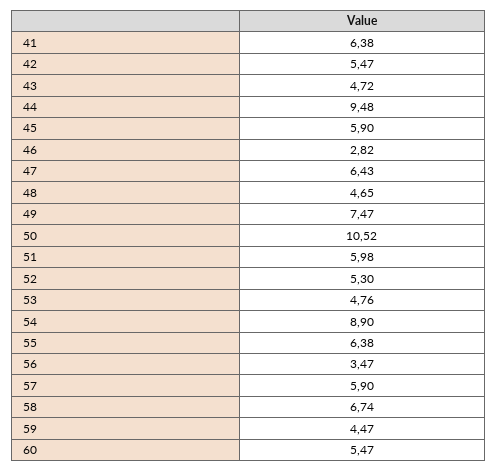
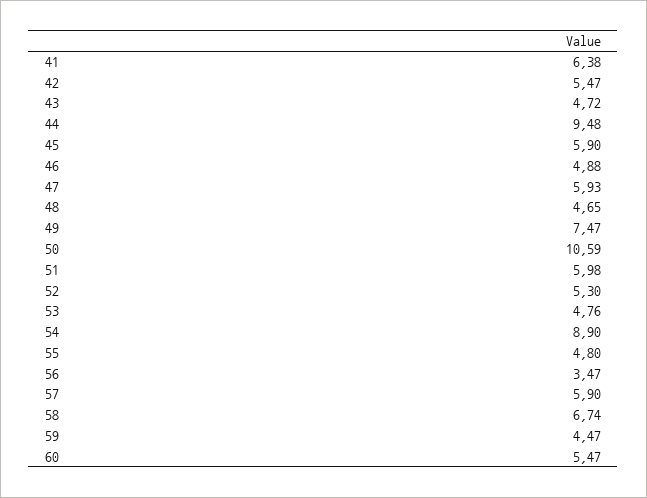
  {
    "41": 6.38,
    "42": 5.47,
    "43": 4.72,
    "44": 9.48,
    "45": 5.9,
-   "46": 2.82,
+   "46": 4.88,
-   "47": 6.43,
+   "47": 5.93,
    "48": 4.65,
    "49": 7.47,
-   "50": 10.52,
+   "50": 10.59,
    "51": 5.98,
    "52": 5.3,
    "53": 4.76,
    "54": 8.9,
-   "55": 6.38,
+   "55": 4.8,
    "56": 3.47,
    "57": 5.9,
    "58": 6.74,
    "59": 4.47,
    "60": 5.47
  }

